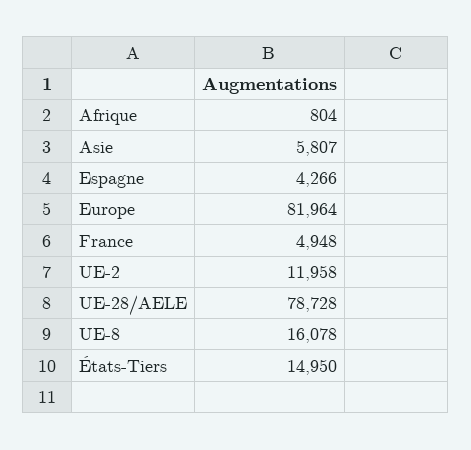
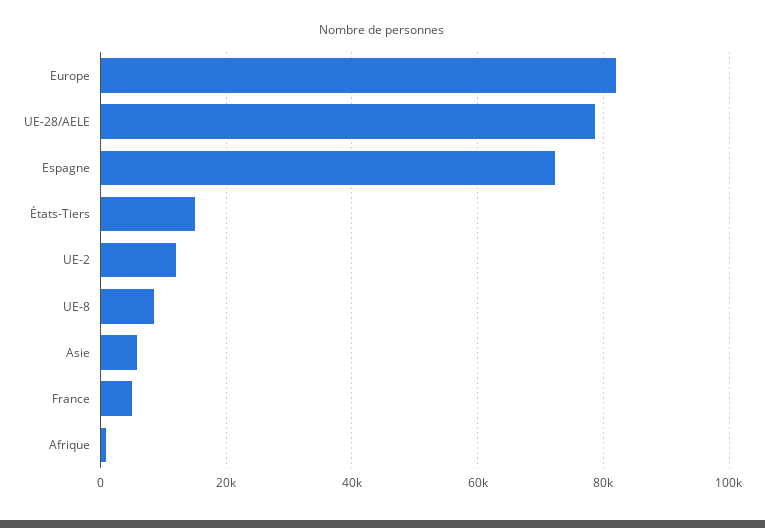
  {
    "Afrique": 804,
    "Asie": 5807,
-   "Espagne": 4266,
+   "Espagne": 72000,
    "Europe": 81964,
    "France": 4948,
    "UE-2": 11958,
    "UE-28/AELE": 78728,
-   "UE-8": 16078,
+   "UE-8": 8000,
    "États-Tiers": 14950
  }

